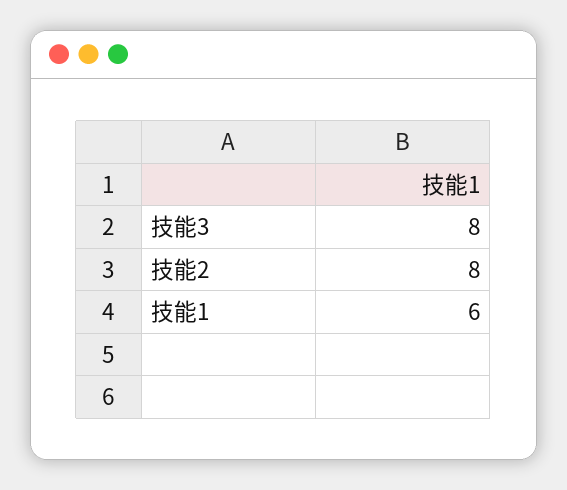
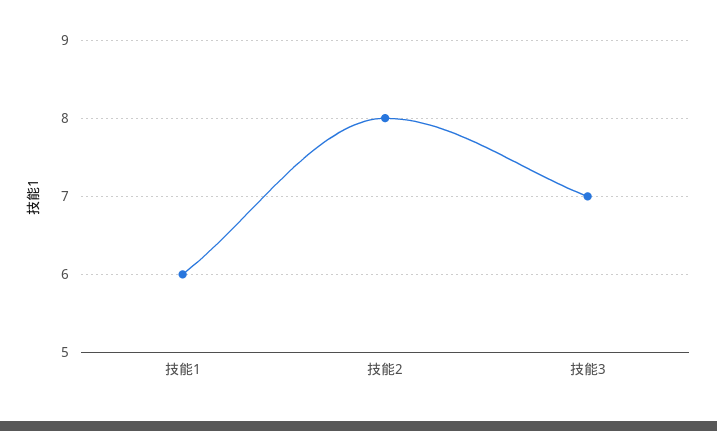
  {
-   "技能3": 8,
+   "技能3": 7,
    "技能2": 8,
    "技能1": 6
  }

